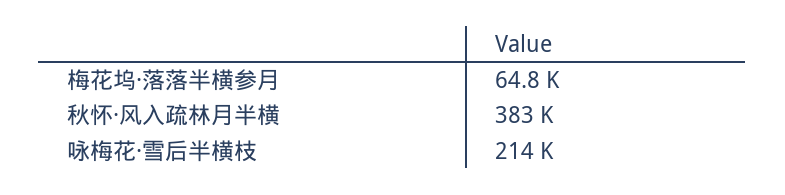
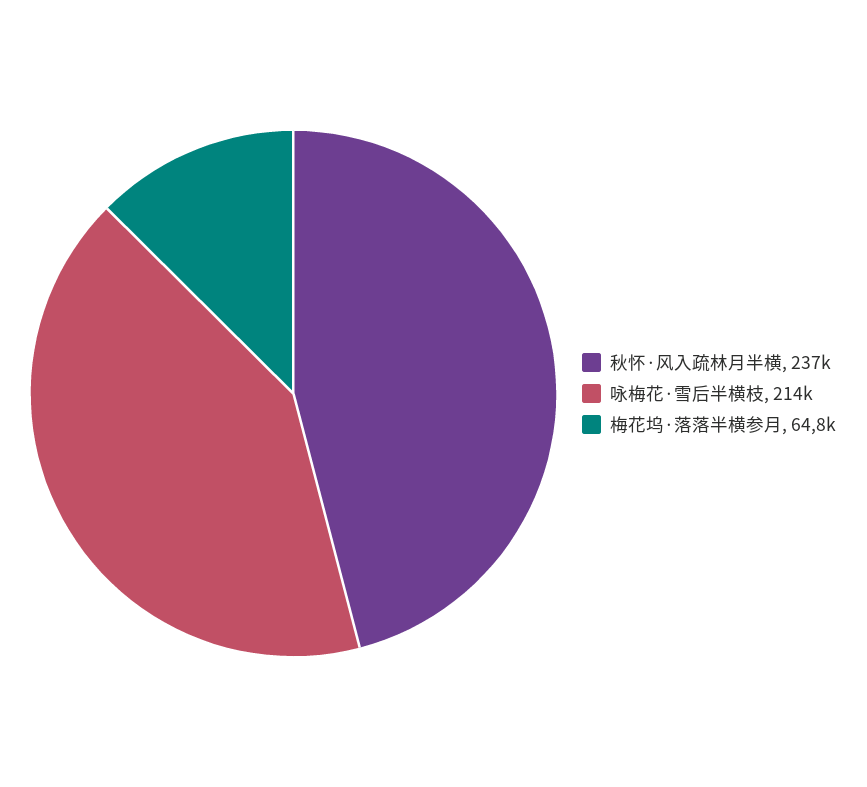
  {
    "梅花坞·落落半横参月": 64800,
-   "秋怀·风入疏林月半横": 383000,
+   "秋怀·风入疏林月半横": 237000,
    "咏梅花·雪后半横枝": 214000
  }

